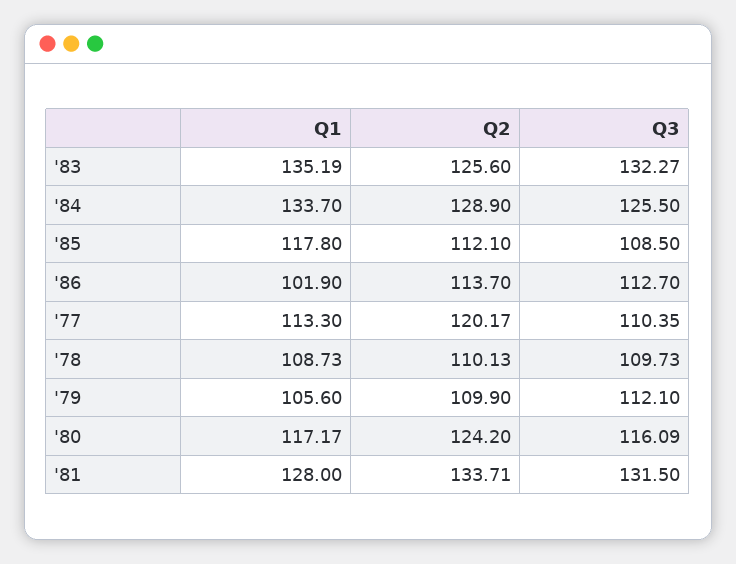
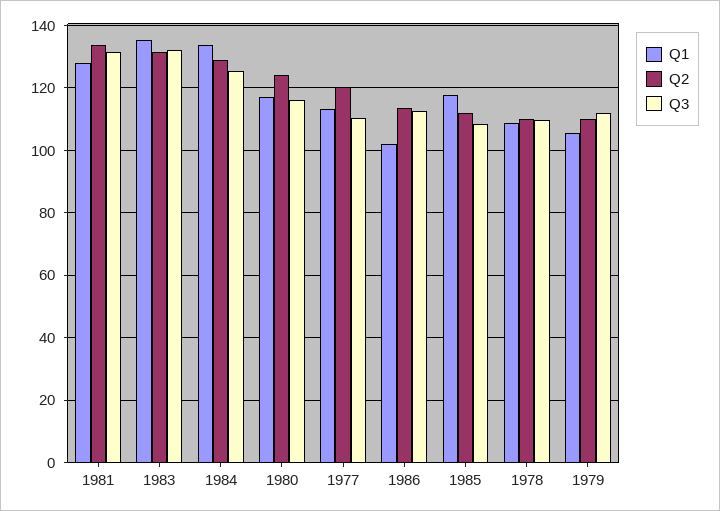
  {
    "Q1": {
      "'83": 135.19,
      "'84": 133.7,
      "'85": 117.8,
      "'86": 101.9,
      "'77": 113.3,
      "'78": 108.73,
      "'79": 105.6,
      "'80": 117.17,
      "'81": 128
    },
    "Q2": {
-     "'83": 125.6,
+     "'83": 132,
      "'84": 128.9,
      "'85": 112.1,
      "'86": 113.7,
      "'77": 120.17,
      "'78": 110.13,
      "'79": 109.9,
      "'80": 124.2,
      "'81": 133.71
    },
    "Q3": {
      "'83": 132.27,
      "'84": 125.5,
      "'85": 108.5,
      "'86": 112.7,
      "'77": 110.35,
      "'78": 109.73,
      "'79": 112.1,
      "'80": 116.09,
      "'81": 131.5
    }
  }

